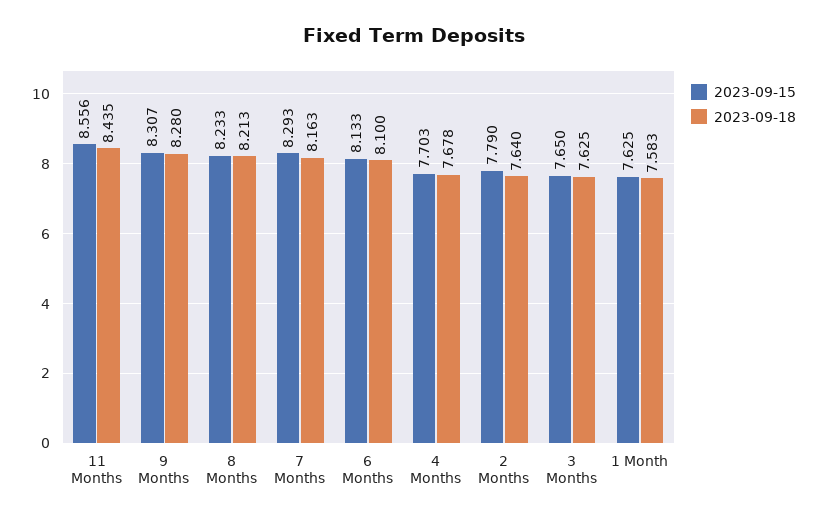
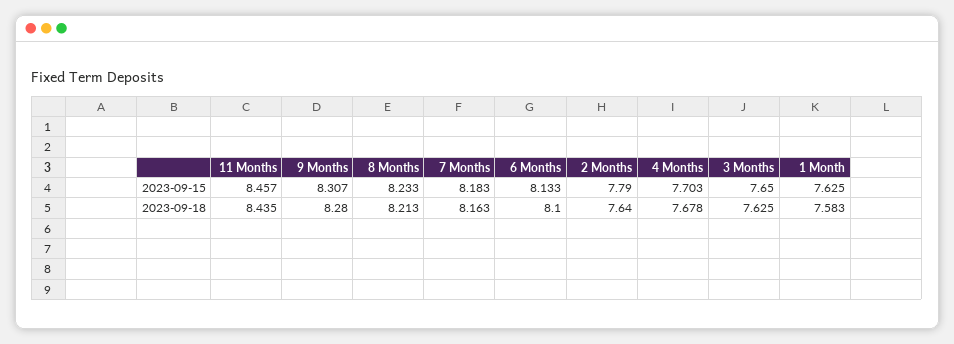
  {
    "2023-09-15": {
-     "11 Months": 8.556,
+     "11 Months": 8.457,
      "9 Months": 8.307,
      "8 Months": 8.233,
-     "7 Months": 8.293,
+     "7 Months": 8.183,
      "6 Months": 8.133,
      "4 Months": 7.703,
      "2 Months": 7.79,
      "3 Months": 7.65,
      "1 Month": 7.625
    },
    "2023-09-18": {
      "11 Months": 8.435,
      "9 Months": 8.28,
      "8 Months": 8.213,
      "7 Months": 8.163,
      "6 Months": 8.1,
      "4 Months": 7.678,
      "2 Months": 7.64,
      "3 Months": 7.625,
      "1 Month": 7.583
    }
  }

